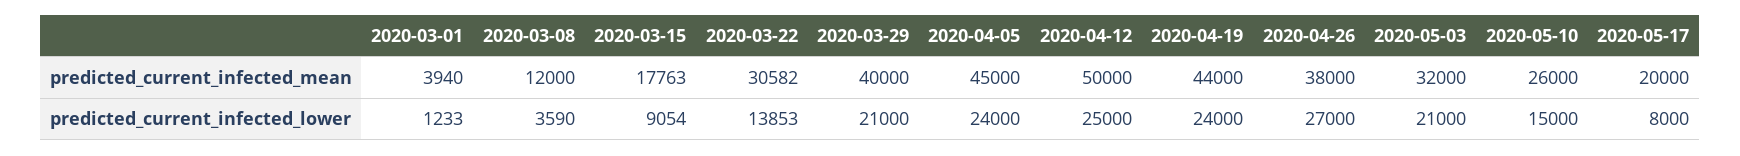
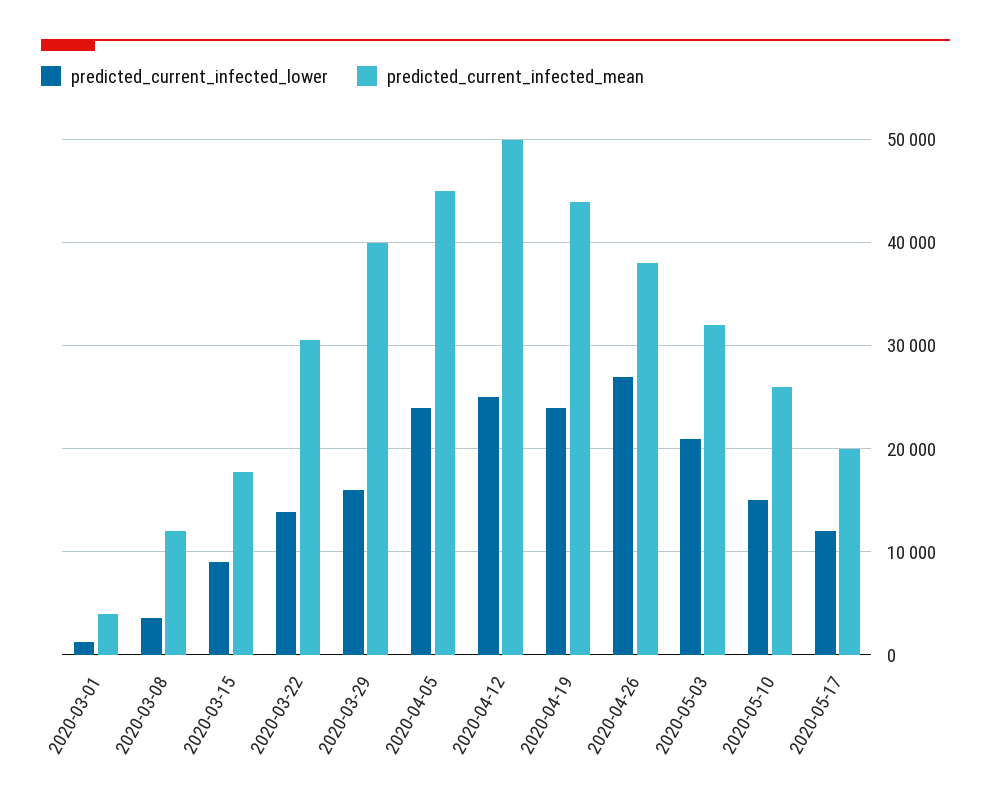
  {
    "predicted_current_infected_mean": {
      "2020-03-01": 3940,
      "2020-03-08": 12000,
      "2020-03-15": 17763,
      "2020-03-22": 30582,
      "2020-03-29": 40000,
      "2020-04-05": 45000,
      "2020-04-12": 50000,
      "2020-04-19": 44000,
      "2020-04-26": 38000,
      "2020-05-03": 32000,
      "2020-05-10": 26000,
      "2020-05-17": 20000
    },
    "predicted_current_infected_lower": {
      "2020-03-01": 1233,
      "2020-03-08": 3590,
      "2020-03-15": 9054,
      "2020-03-22": 13853,
-     "2020-03-29": 21000,
+     "2020-03-29": 16000,
      "2020-04-05": 24000,
      "2020-04-12": 25000,
      "2020-04-19": 24000,
      "2020-04-26": 27000,
      "2020-05-03": 21000,
      "2020-05-10": 15000,
-     "2020-05-17": 8000
+     "2020-05-17": 12000
    }
  }

